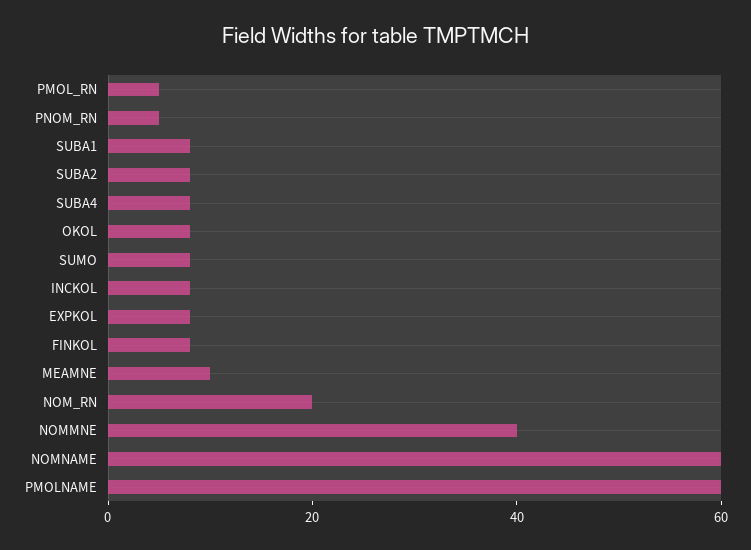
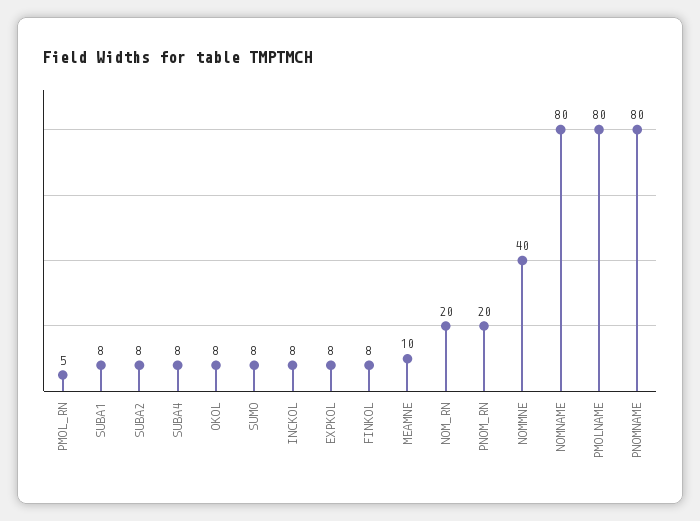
  {
    "PMOL_RN": 5,
-   "PNOM_RN": 5,
+   "PNOM_RN": 20,
    "SUBA1": 8,
    "SUBA2": 8,
    "SUBA4": 8,
    "OKOL": 8,
    "SUMO": 8,
    "INCKOL": 8,
    "EXPKOL": 8,
    "FINKOL": 8,
    "MEAMNE": 10,
    "NOM_RN": 20,
    "NOMMNE": 40,
-   "NOMNAME": 60,
+   "NOMNAME": 80,
-   "PMOLNAME": 60
+   "PMOLNAME": 80,
+   "PNOMNAME": 80
  }

